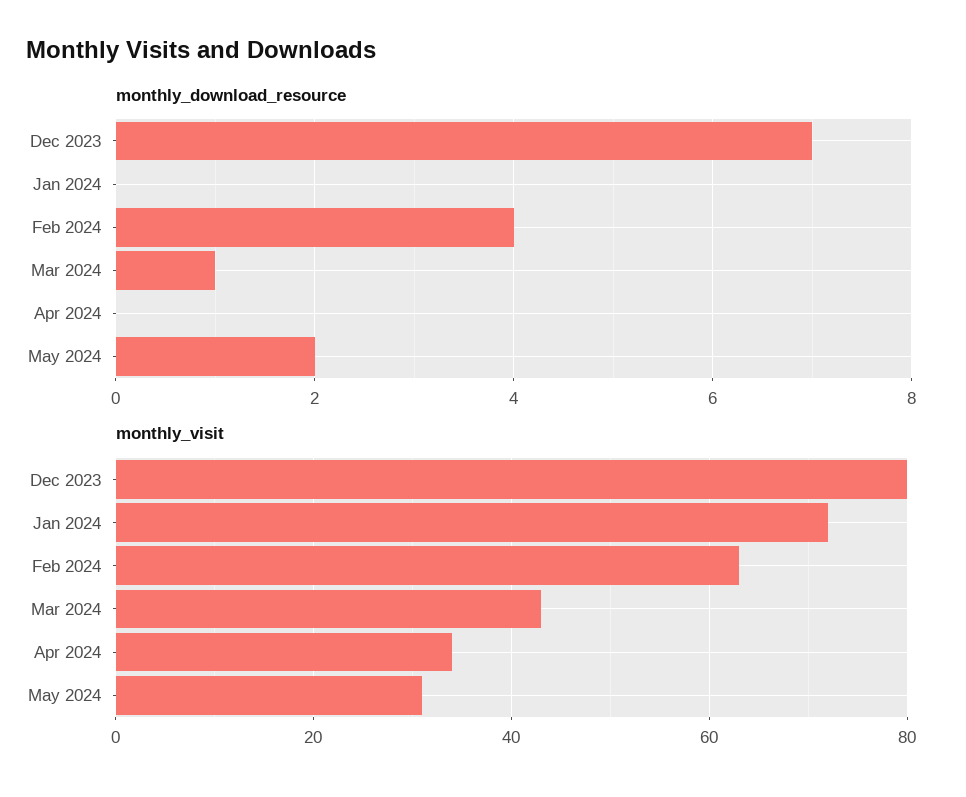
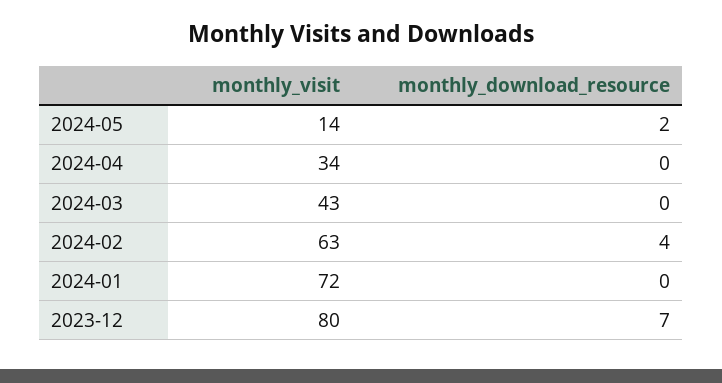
  {
    "monthly_download_resource": {
      "Dec 2023": 7,
      "Jan 2024": 0,
      "Feb 2024": 4,
-     "Mar 2024": 1,
+     "Mar 2024": 0,
      "Apr 2024": 0,
      "May 2024": 2
    },
    "monthly_visit": {
      "Dec 2023": 80,
      "Jan 2024": 72,
      "Feb 2024": 63,
      "Mar 2024": 43,
      "Apr 2024": 34,
-     "May 2024": 30
+     "May 2024": 14
    }
  }

